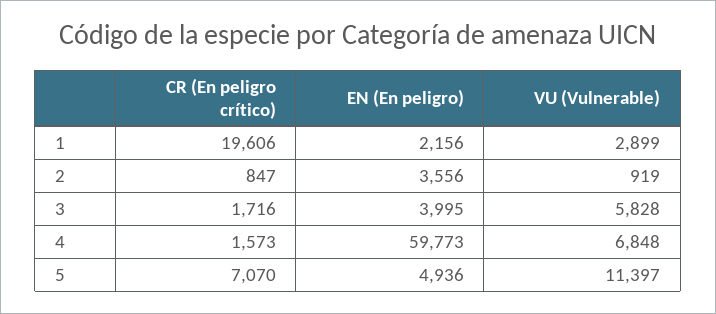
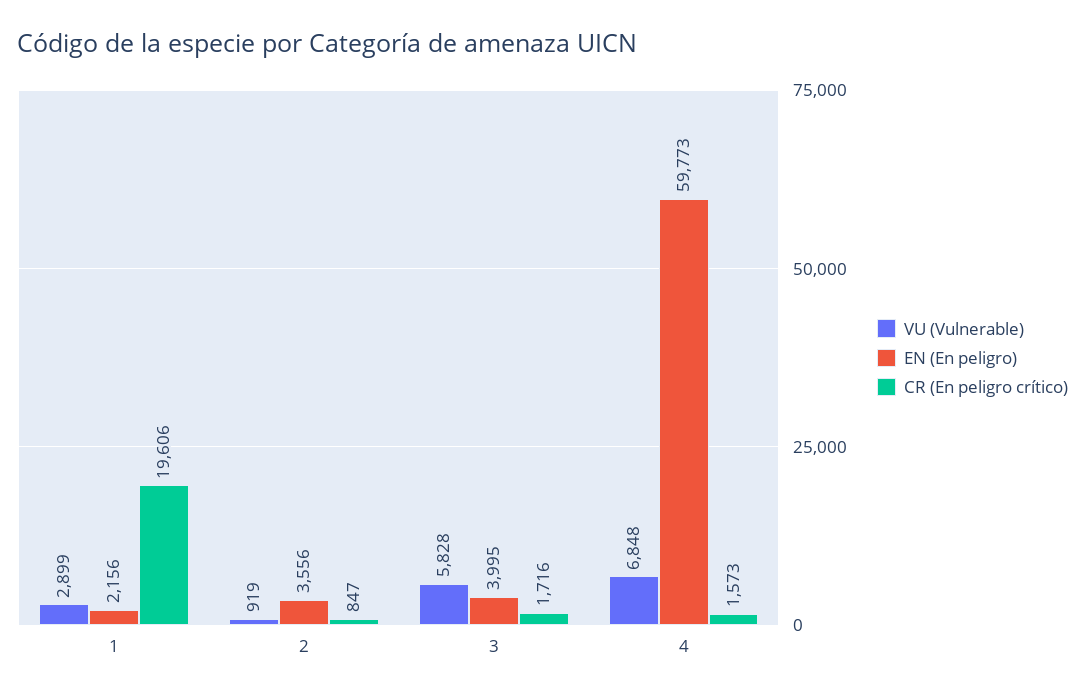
  {
    "CR (En peligro crítico)": {
      "1": 19606,
      "2": 847,
      "3": 1716,
-     "4": 1573,
+     "4": 1573
-     "5": 7070
    },
    "EN (En peligro)": {
      "1": 2156,
      "2": 3556,
      "3": 3995,
-     "4": 59773,
+     "4": 59773
-     "5": 4936
    },
    "VU (Vulnerable)": {
      "1": 2899,
      "2": 919,
      "3": 5828,
-     "4": 6848,
+     "4": 6848
-     "5": 11397
    }
  }

